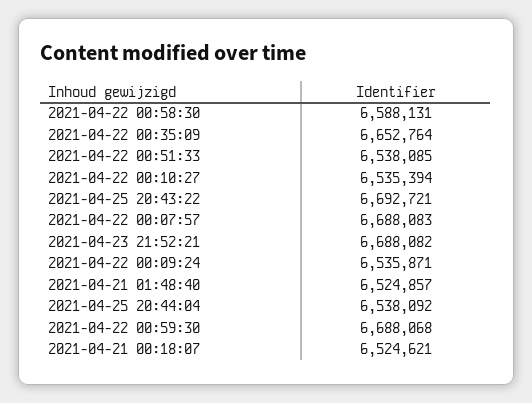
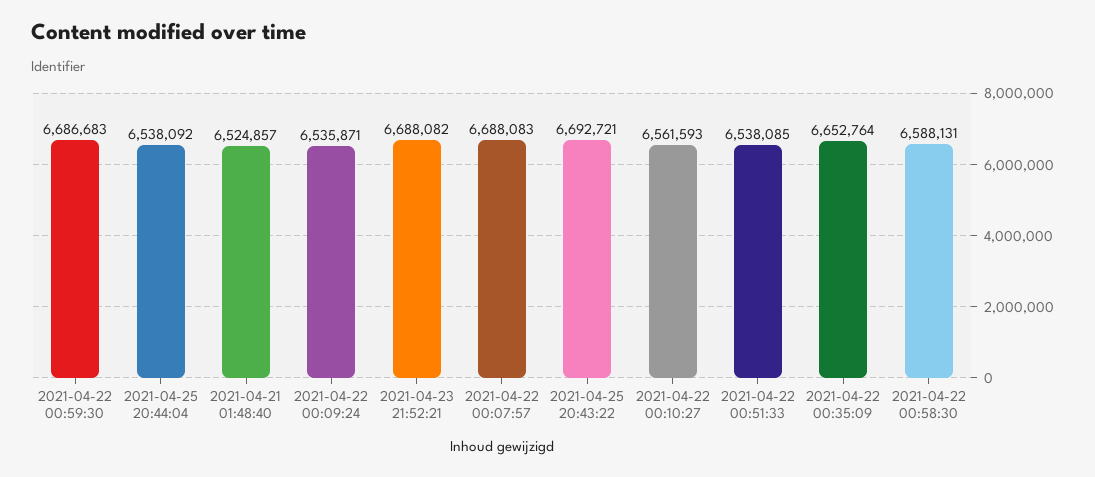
  {
    "2021-04-22 00:58:30": 6588131,
    "2021-04-22 00:35:09": 6652764,
    "2021-04-22 00:51:33": 6538085,
-   "2021-04-22 00:10:27": 6535394,
+   "2021-04-22 00:10:27": 6561593,
    "2021-04-25 20:43:22": 6692721,
    "2021-04-22 00:07:57": 6688083,
    "2021-04-23 21:52:21": 6688082,
    "2021-04-22 00:09:24": 6535871,
    "2021-04-21 01:48:40": 6524857,
    "2021-04-25 20:44:04": 6538092,
-   "2021-04-22 00:59:30": 6688068,
+   "2021-04-22 00:59:30": 6686683
-   "2021-04-21 00:18:07": 6524621
  }

